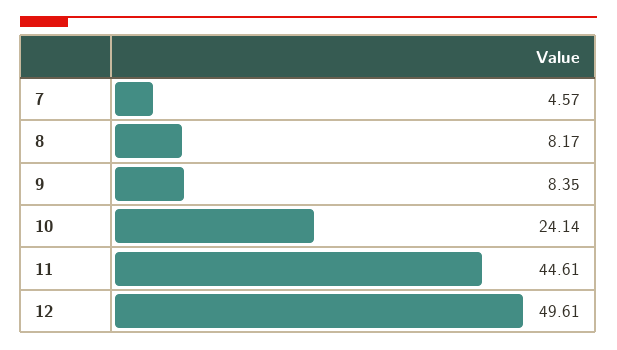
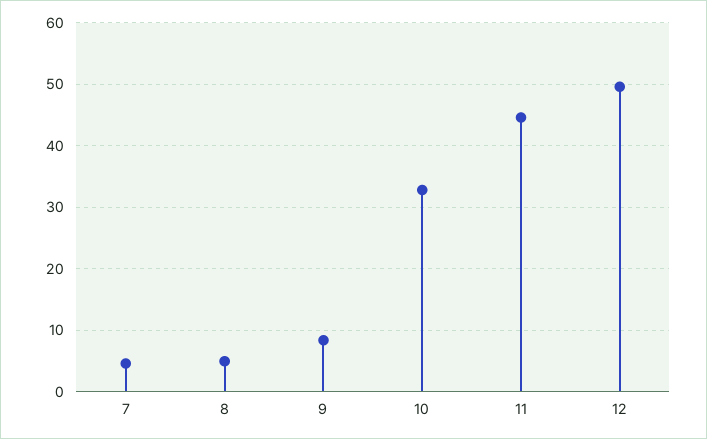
  {
    "7": 4.57,
-   "8": 8.17,
+   "8": 5,
    "9": 8.35,
-   "10": 24.14,
+   "10": 33,
    "11": 44.61,
    "12": 49.61
  }

